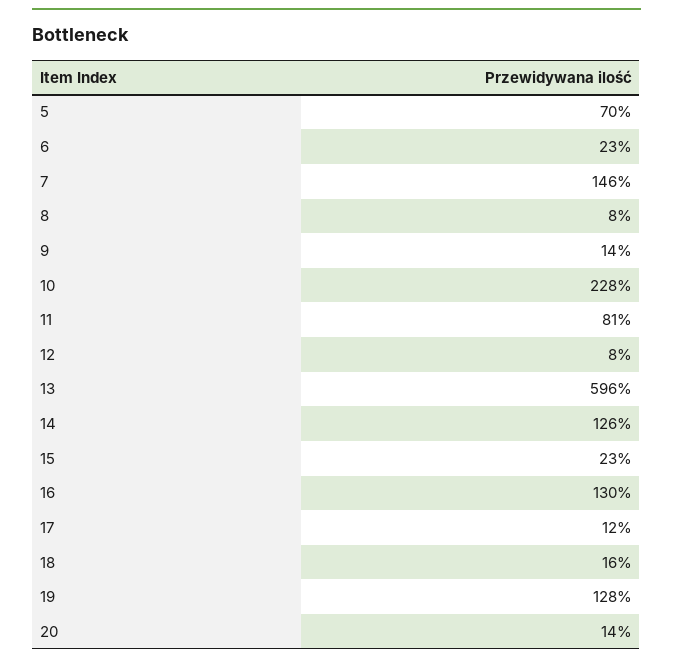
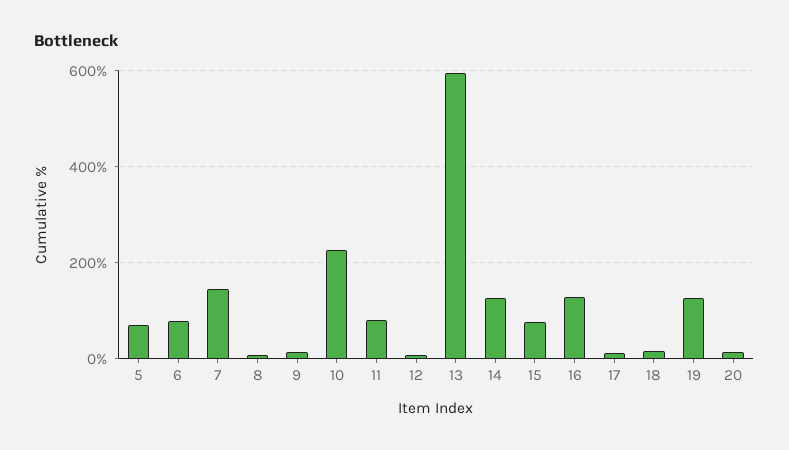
  {
    "5": 70,
-   "6": 23,
+   "6": 80,
    "7": 146,
    "8": 8,
    "9": 14,
    "10": 228,
    "11": 81,
    "12": 8,
    "13": 596,
    "14": 126,
-   "15": 23,
+   "15": 80,
    "16": 130,
    "17": 12,
    "18": 16,
    "19": 128,
    "20": 14
  }

